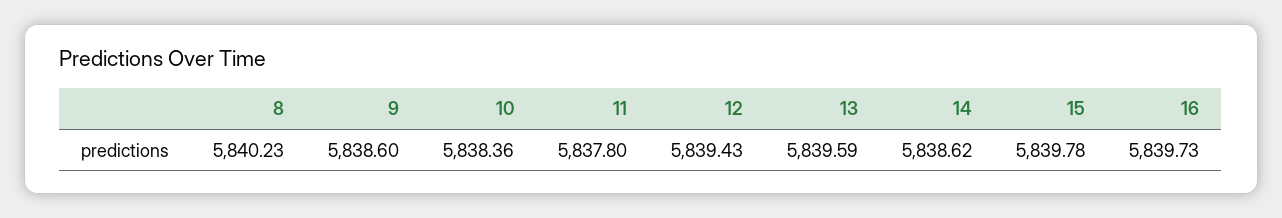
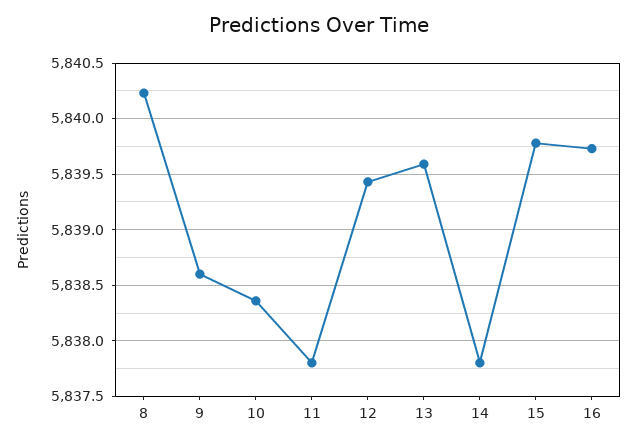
  {
    "8": 5840.23,
    "9": 5838.6,
    "10": 5838.36,
    "11": 5837.8,
    "12": 5839.43,
    "13": 5839.59,
-   "14": 5838.62,
+   "14": 5837.8,
    "15": 5839.78,
    "16": 5839.73
  }

